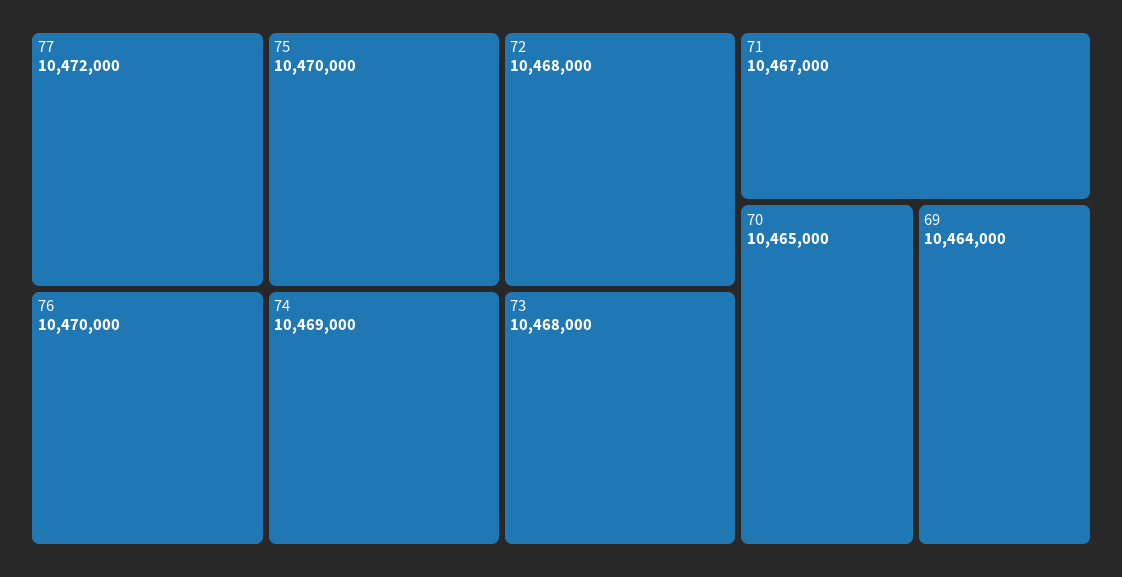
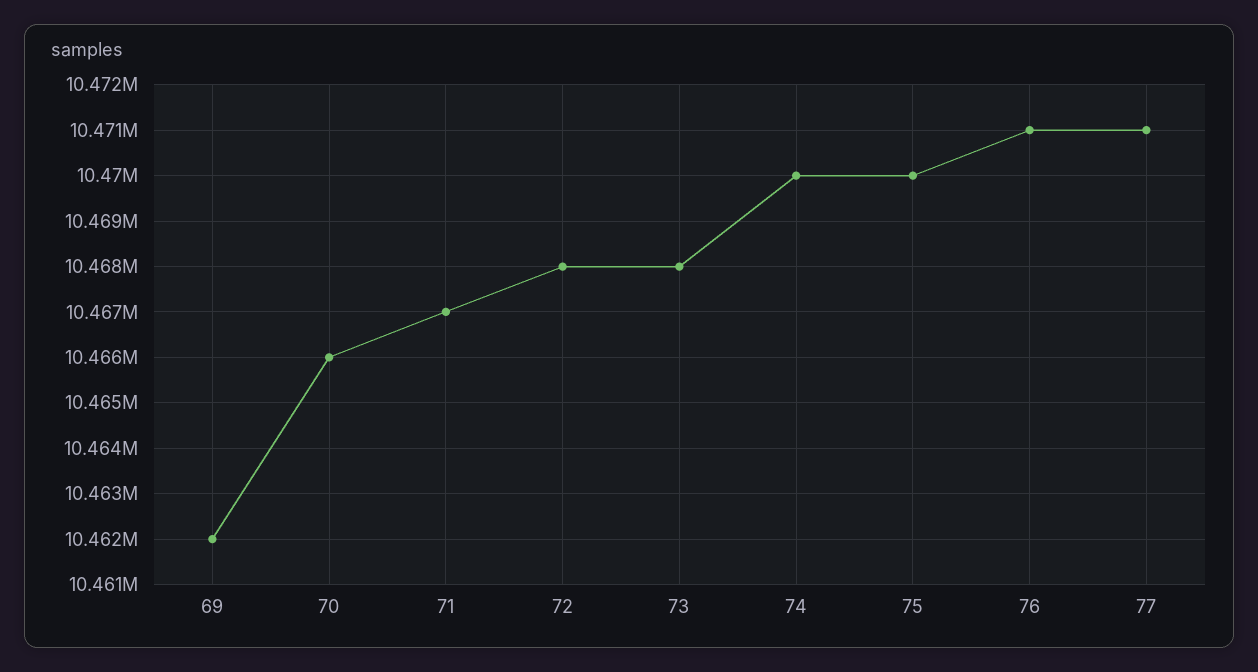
  {
-   "77": 10472000,
+   "77": 10471000,
    "75": 10470000,
-   "76": 10470000,
+   "76": 10471000,
-   "74": 10469000,
+   "74": 10470000,
    "72": 10468000,
    "73": 10468000,
    "71": 10467000,
-   "70": 10465000,
+   "70": 10466000,
-   "69": 10464000
+   "69": 10462000
  }

